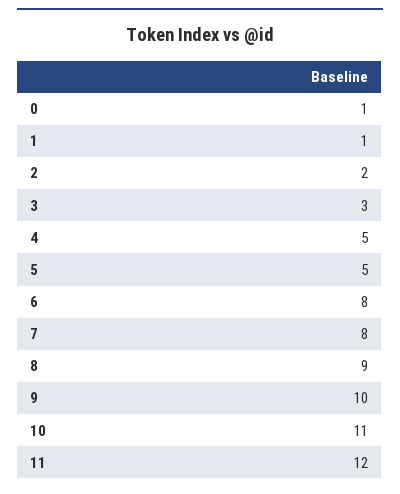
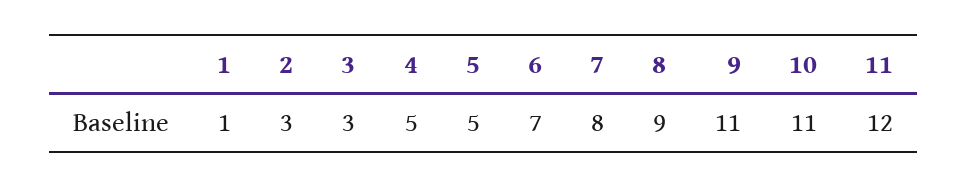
  {
-   "0": 1,
    "1": 1,
-   "2": 2,
+   "2": 3,
    "3": 3,
    "4": 5,
    "5": 5,
-   "6": 8,
+   "6": 7,
    "7": 8,
    "8": 9,
-   "9": 10,
+   "9": 11,
    "10": 11,
    "11": 12
  }

